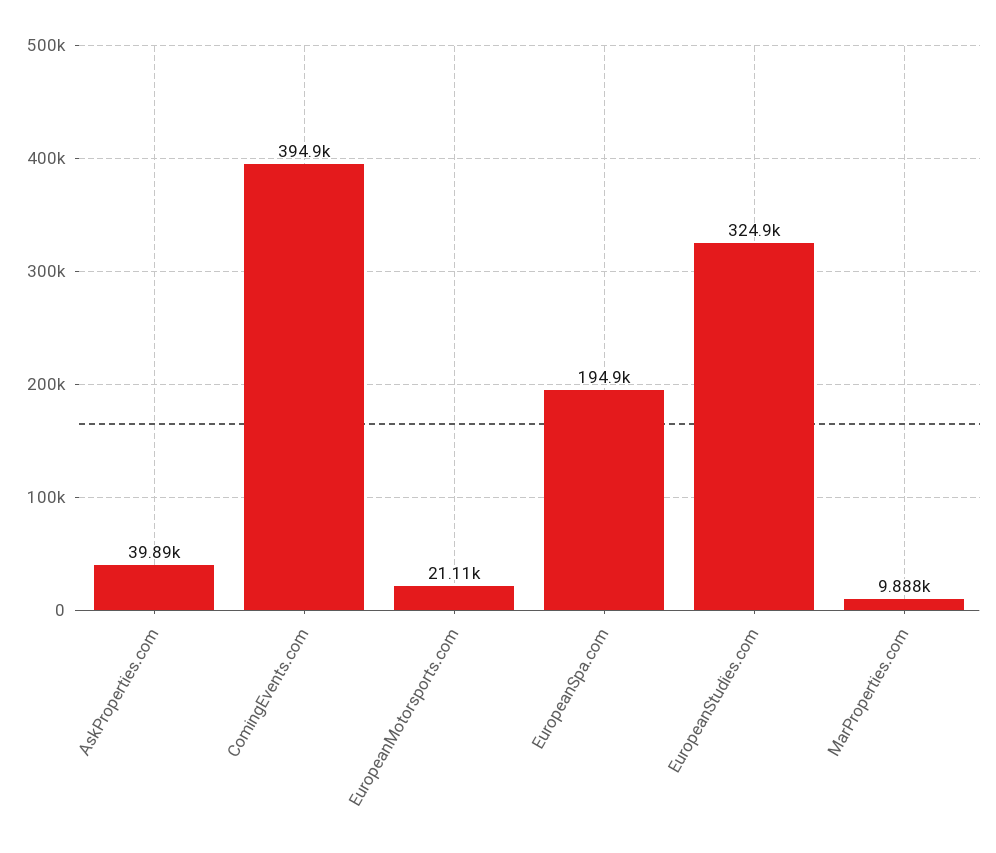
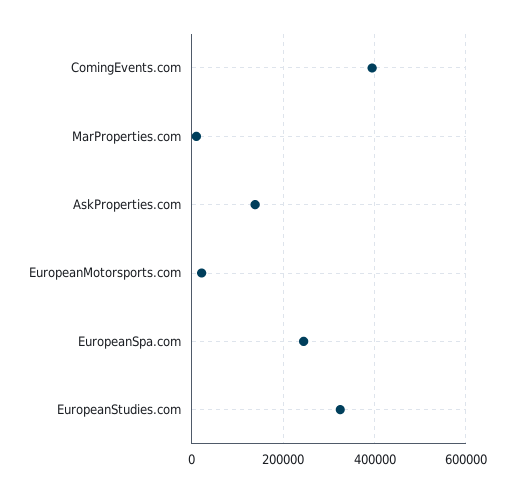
  {
-   "AskProperties.com": 39890,
+   "AskProperties.com": 140000,
    "ComingEvents.com": 394900,
    "EuropeanMotorsports.com": 21110,
-   "EuropeanSpa.com": 194900,
+   "EuropeanSpa.com": 240000,
    "EuropeanStudies.com": 324900,
    "MarProperties.com": 9888
  }

